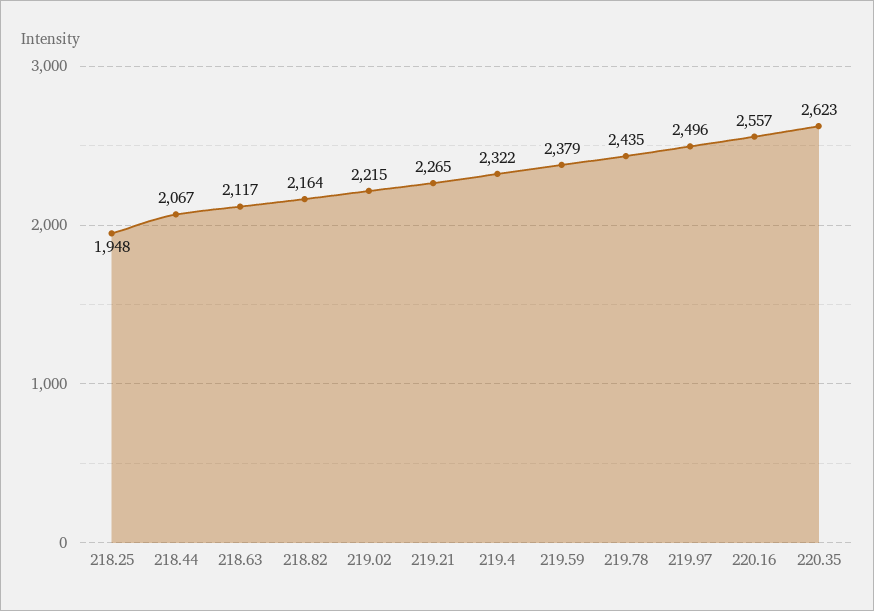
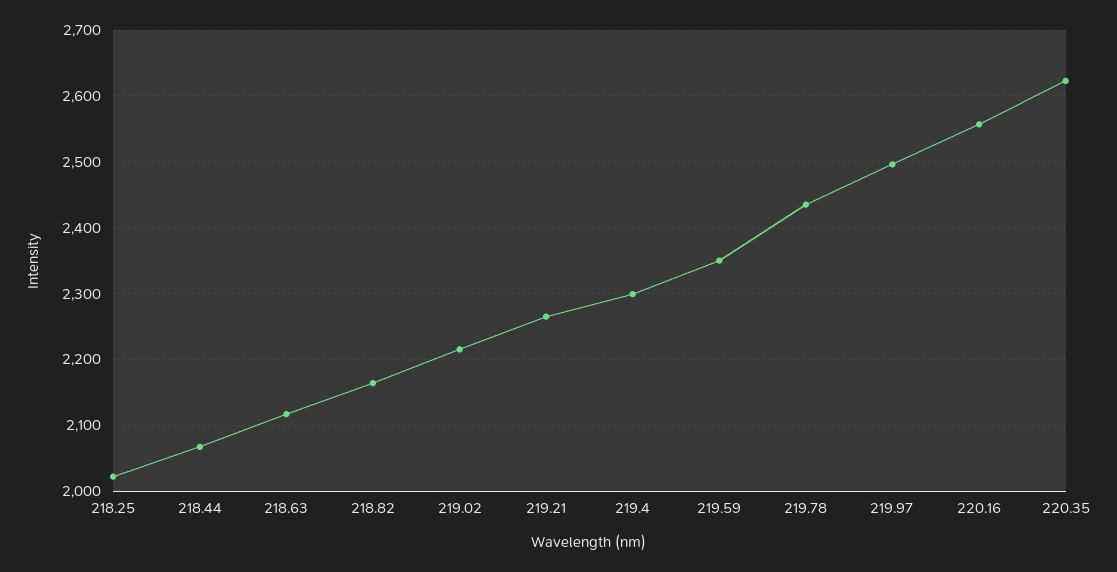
  {
-   "218.25": 1948,
+   "218.25": 2020,
    "218.44": 2067,
    "218.63": 2117,
    "218.82": 2164,
    "219.02": 2215,
    "219.21": 2265,
-   "219.4": 2322,
+   "219.4": 2300,
-   "219.59": 2379,
+   "219.59": 2350,
    "219.78": 2435,
    "219.97": 2496,
    "220.16": 2557,
    "220.35": 2623
  }

